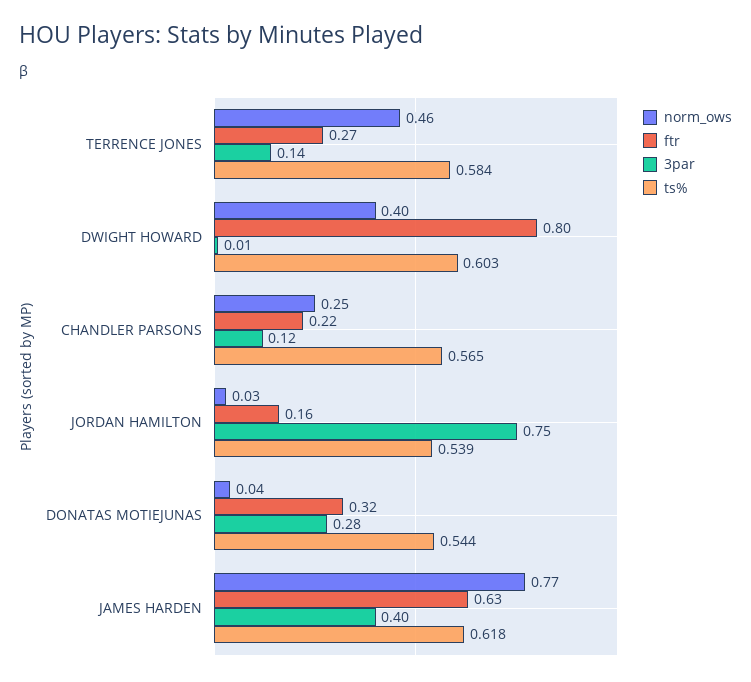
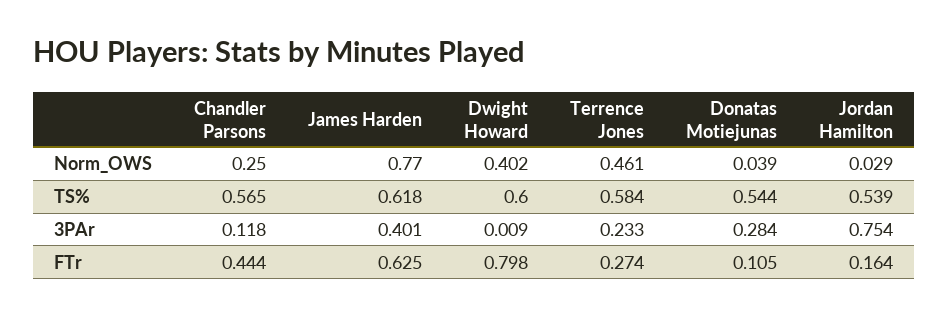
  {
    "norm_ows": {
      "TERRENCE JONES": 0.461,
      "DWIGHT HOWARD": 0.402,
      "CHANDLER PARSONS": 0.25,
      "JORDAN HAMILTON": 0.029,
      "DONATAS MOTIEJUNAS": 0.039,
      "JAMES HARDEN": 0.77
    },
    "ftr": {
      "TERRENCE JONES": 0.274,
      "DWIGHT HOWARD": 0.798,
-     "CHANDLER PARSONS": 0.22,
+     "CHANDLER PARSONS": 0.444,
      "JORDAN HAMILTON": 0.164,
-     "DONATAS MOTIEJUNAS": 0.32,
+     "DONATAS MOTIEJUNAS": 0.105,
      "JAMES HARDEN": 0.625
    },
    "3par": {
-     "TERRENCE JONES": 0.14,
+     "TERRENCE JONES": 0.233,
      "DWIGHT HOWARD": 0.009,
      "CHANDLER PARSONS": 0.118,
      "JORDAN HAMILTON": 0.754,
      "DONATAS MOTIEJUNAS": 0.284,
      "JAMES HARDEN": 0.401
    },
    "ts%": {
      "TERRENCE JONES": 0.584,
-     "DWIGHT HOWARD": 0.603,
+     "DWIGHT HOWARD": 0.6,
      "CHANDLER PARSONS": 0.565,
      "JORDAN HAMILTON": 0.539,
      "DONATAS MOTIEJUNAS": 0.544,
      "JAMES HARDEN": 0.618
    }
  }

